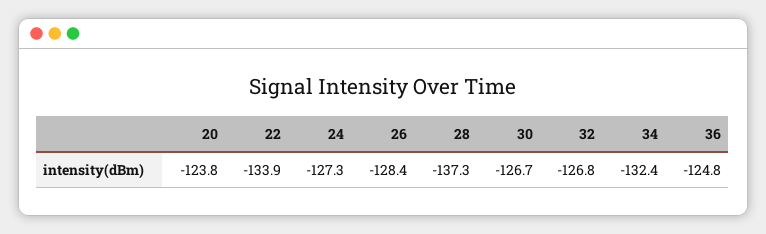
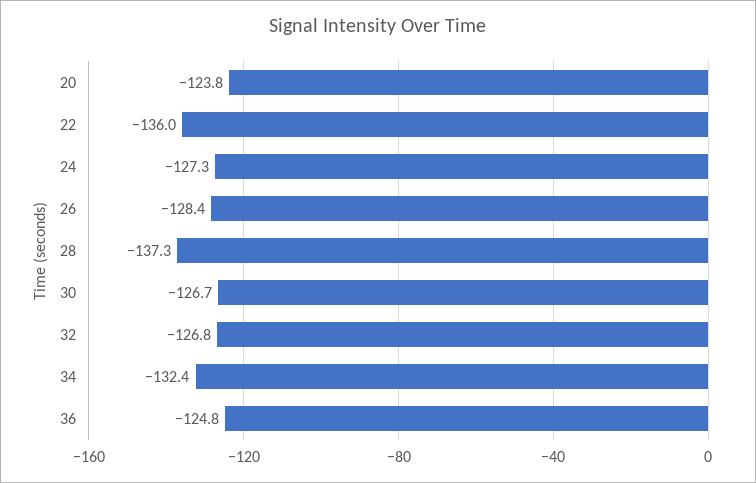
  {
    "20": -123.8,
-   "22": -133.9,
+   "22": -136,
    "24": -127.3,
    "26": -128.4,
    "28": -137.3,
    "30": -126.7,
    "32": -126.8,
    "34": -132.4,
    "36": -124.8
  }

